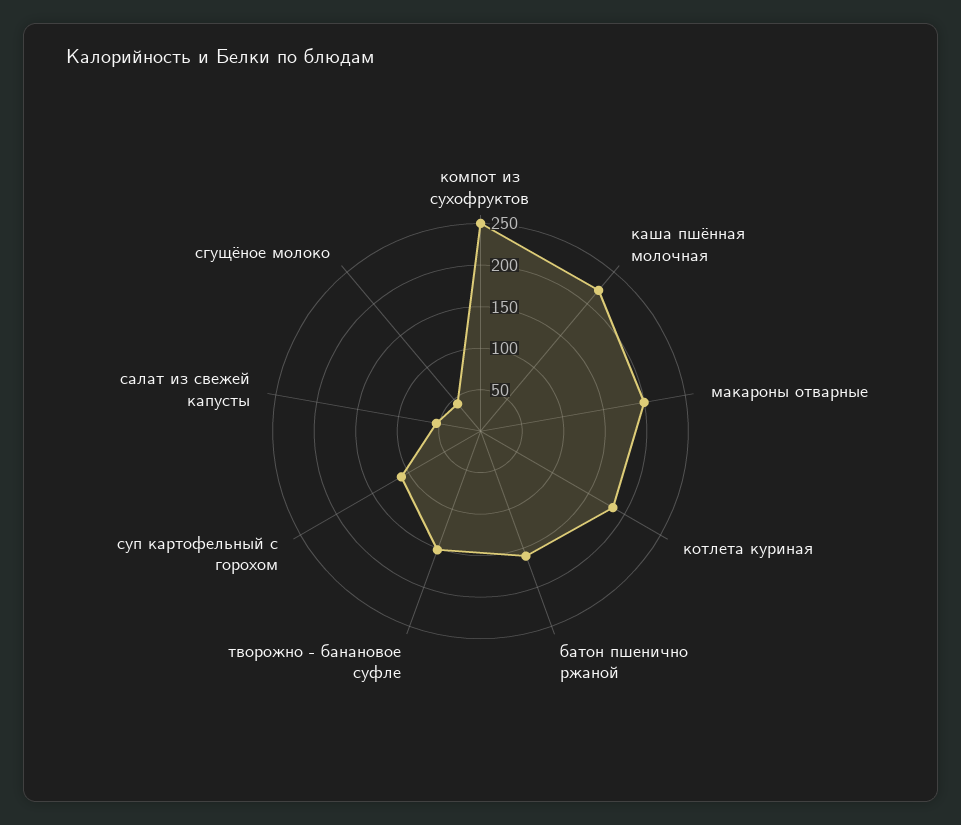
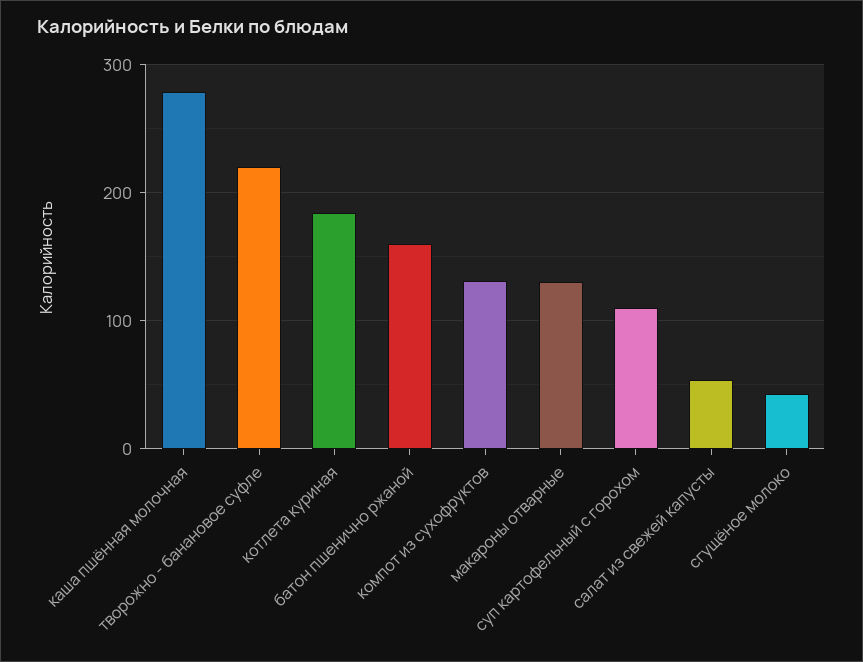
  {
-   "компот из сухофруктов": 250,
+   "компот из сухофруктов": 130,
-   "каша пшённая молочная": 220,
+   "каша пшённая молочная": 280,
-   "макароны отварные": 200,
+   "макароны отварные": 130,
    "котлета куриная": 180,
    "батон пшенично ржаной": 160,
-   "творожно - банановое суфле": 150,
+   "творожно - банановое суфле": 220,
    "суп картофельный с горохом": 110,
    "салат из свежей капусты": 50,
    "сгущёное молоко": 40
  }

